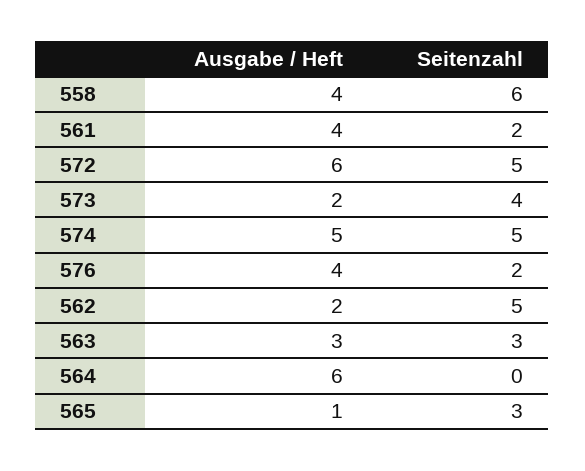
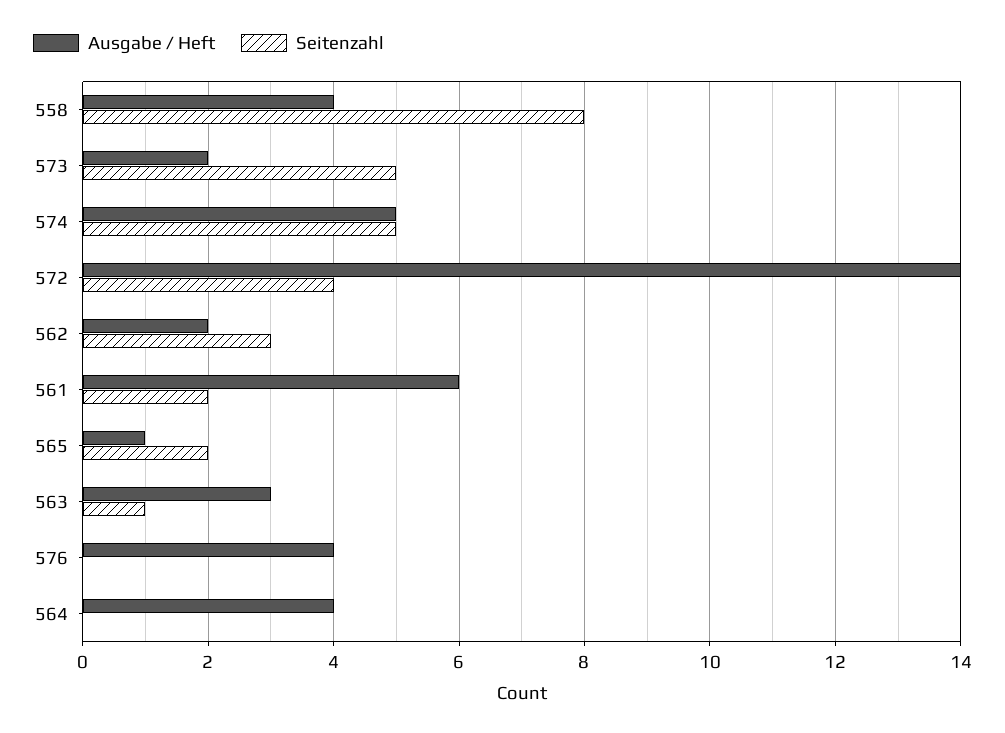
  {
    "Ausgabe / Heft": {
      "558": 4,
-     "561": 4,
+     "561": 6,
-     "572": 6,
+     "572": 14,
      "573": 2,
      "574": 5,
      "576": 4,
      "562": 2,
      "563": 3,
-     "564": 6,
+     "564": 4,
      "565": 1
    },
    "Seitenzahl": {
-     "558": 6,
+     "558": 8,
      "561": 2,
-     "572": 5,
+     "572": 4,
-     "573": 4,
+     "573": 5,
      "574": 5,
-     "576": 2,
+     "576": 0,
-     "562": 5,
+     "562": 3,
-     "563": 3,
+     "563": 1,
      "564": 0,
-     "565": 3
+     "565": 2
    }
  }

